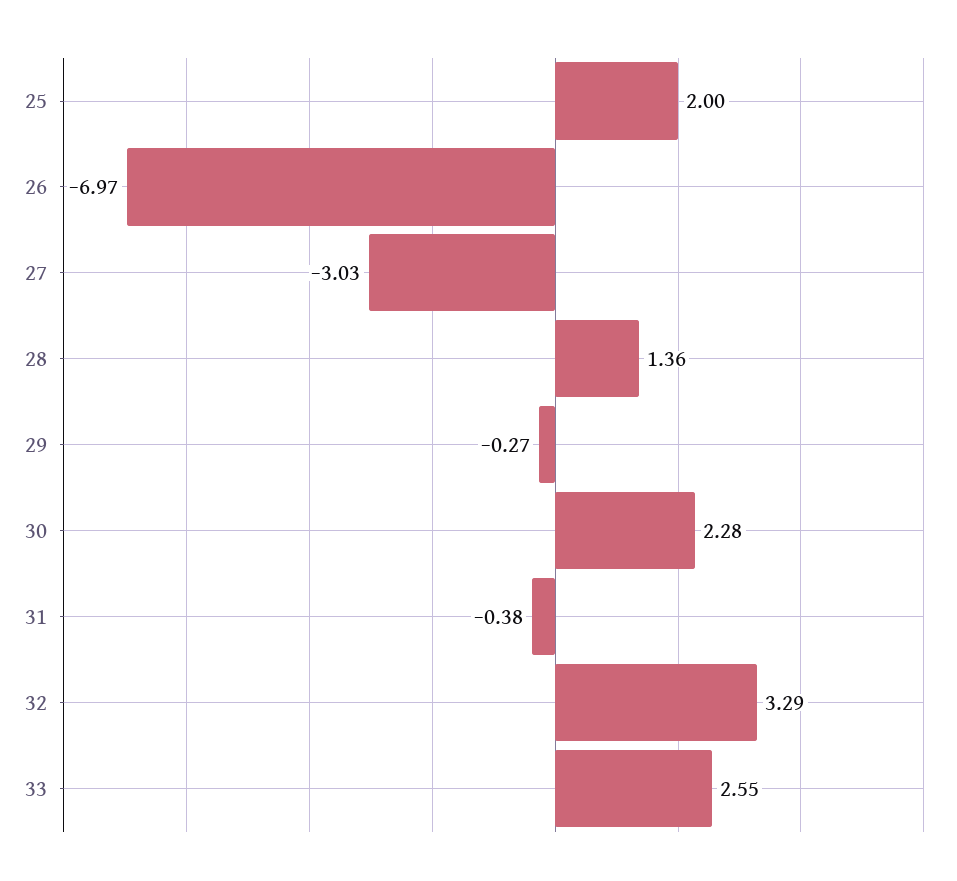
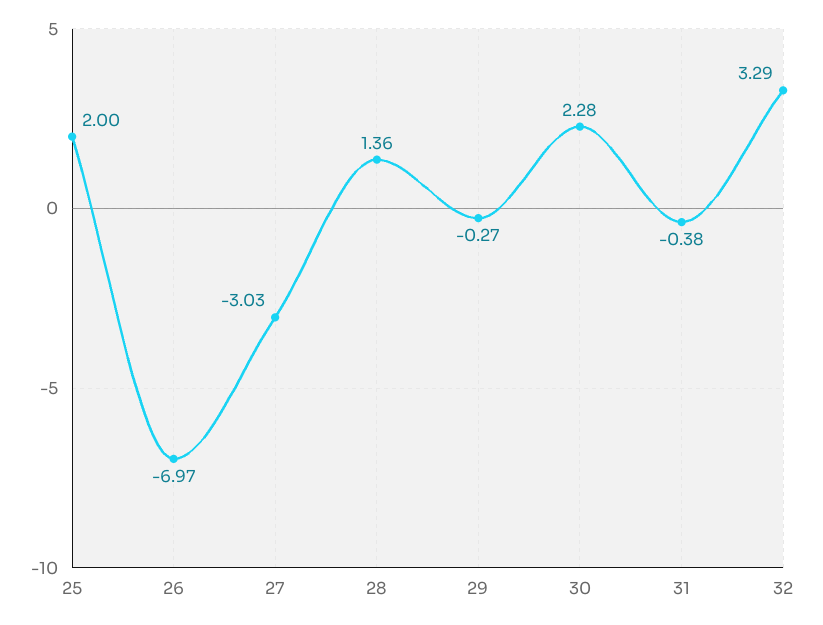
  {
    "25": 2,
    "26": -6.97,
    "27": -3.03,
    "28": 1.36,
    "29": -0.27,
    "30": 2.28,
    "31": -0.38,
-   "32": 3.29,
+   "32": 3.29
-   "33": 2.55
  }

